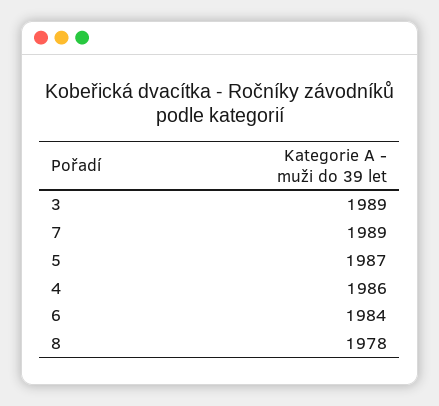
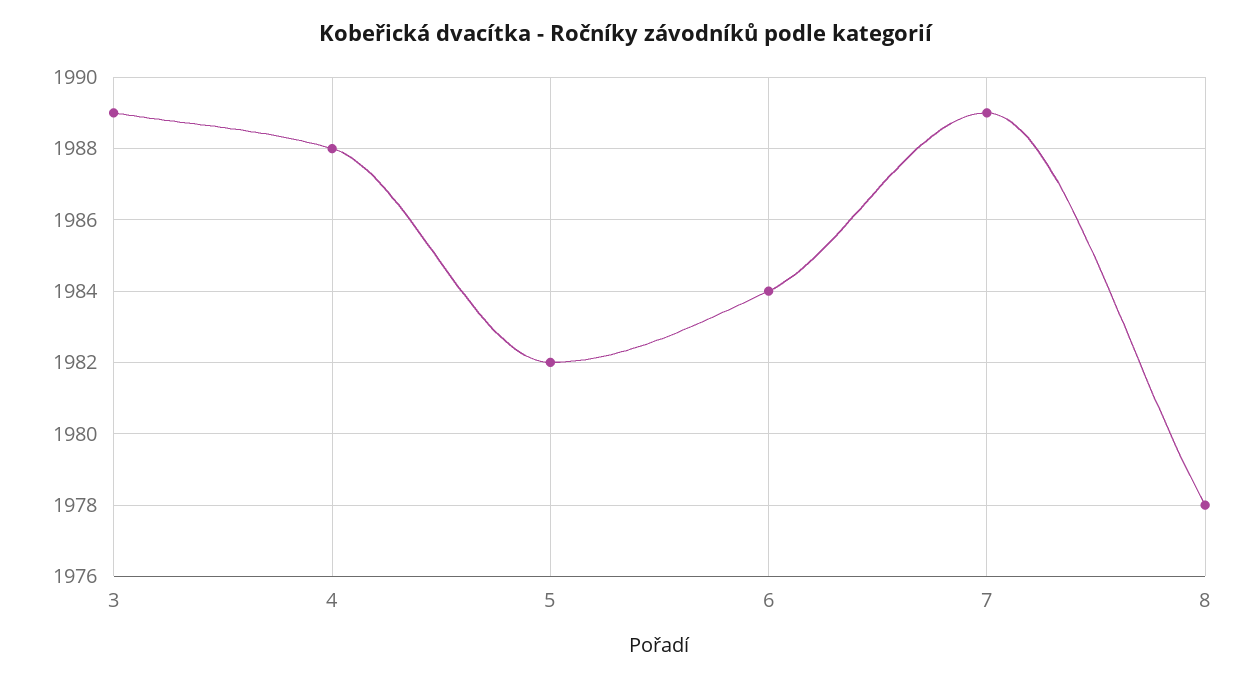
  {
    "3": 1989,
    "7": 1989,
-   "5": 1987,
+   "5": 1982,
-   "4": 1986,
+   "4": 1988,
    "6": 1984,
    "8": 1978
  }

